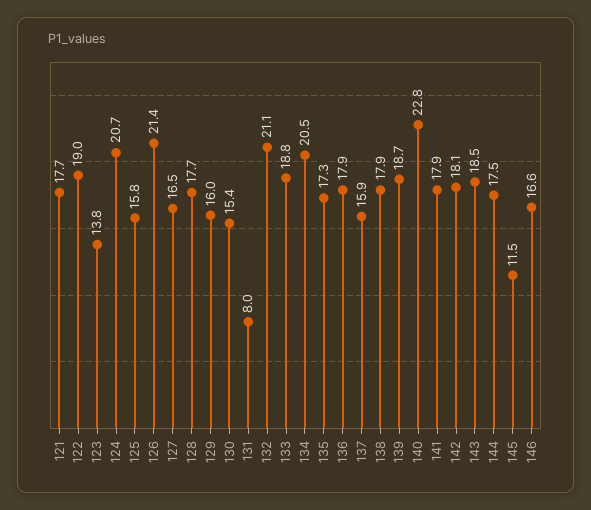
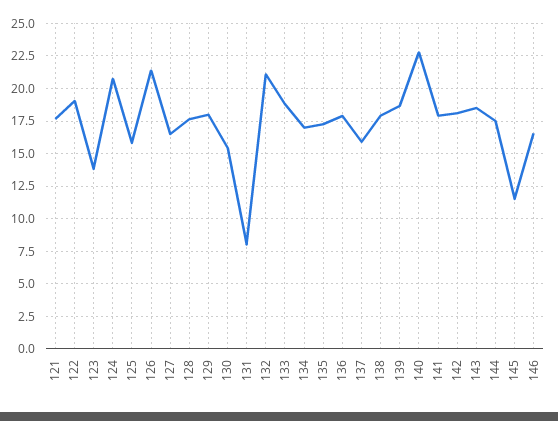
  {
    "121": 17.7,
    "122": 19,
    "123": 13.8,
    "124": 20.7,
    "125": 15.8,
    "126": 21.4,
    "127": 16.5,
    "128": 17.7,
-   "129": 16,
+   "129": 18,
    "130": 15.4,
    "131": 8,
    "132": 21.1,
    "133": 18.8,
-   "134": 20.5,
+   "134": 17,
    "135": 17.3,
    "136": 17.9,
    "137": 15.9,
    "138": 17.9,
    "139": 18.7,
    "140": 22.8,
    "141": 17.9,
    "142": 18.1,
    "143": 18.5,
    "144": 17.5,
    "145": 11.5,
    "146": 16.6
  }

